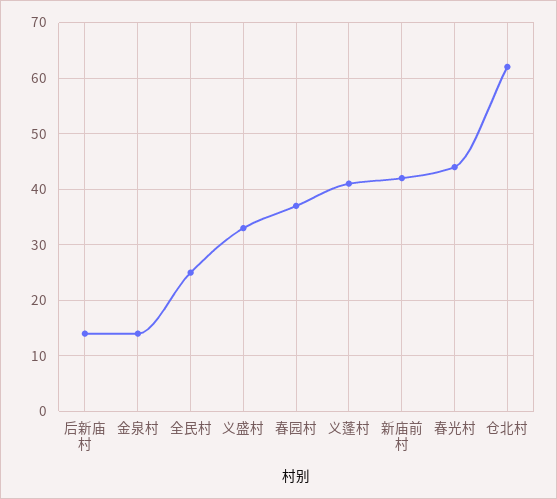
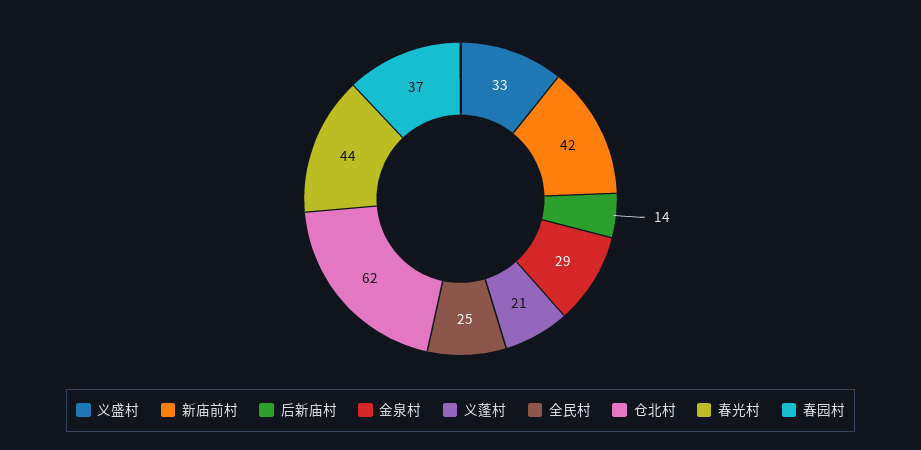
  {
    "后新庙村": 14,
-   "金泉村": 15,
+   "金泉村": 29,
    "全民村": 25,
    "义盛村": 33,
    "春园村": 37,
-   "义蓬村": 40,
+   "义蓬村": 21,
    "新庙前村": 42,
    "春光村": 44,
    "仓北村": 62
  }

